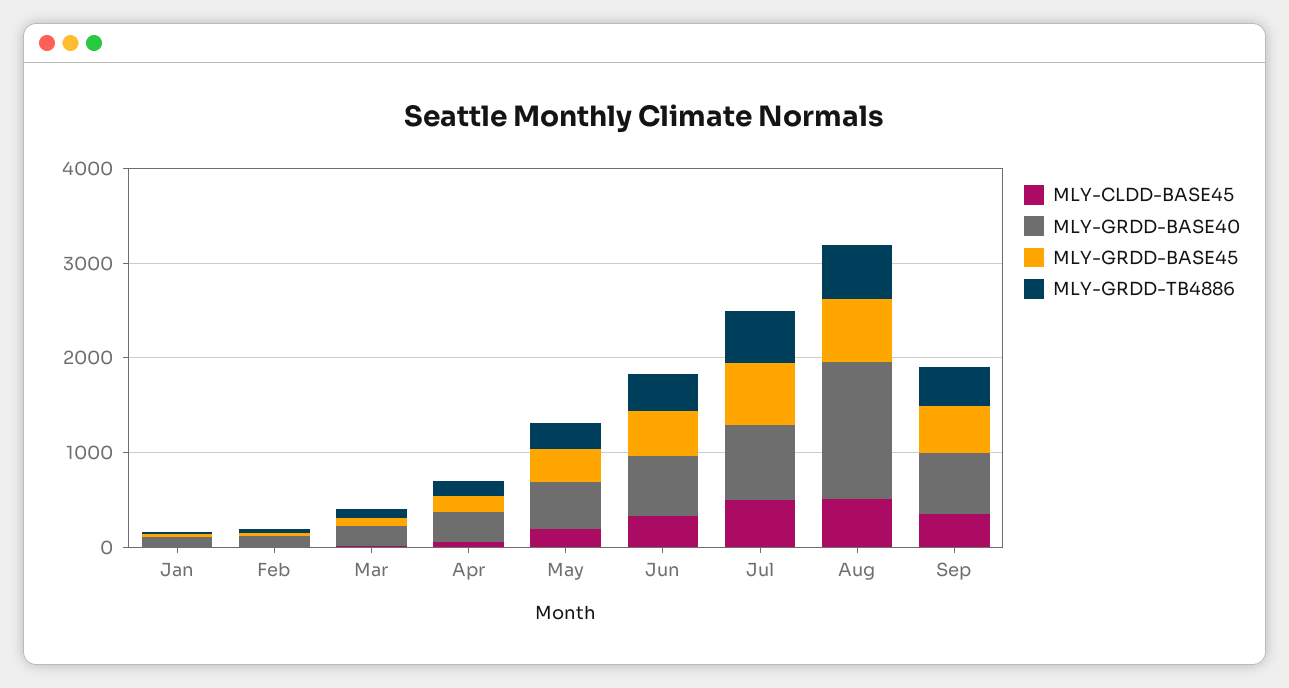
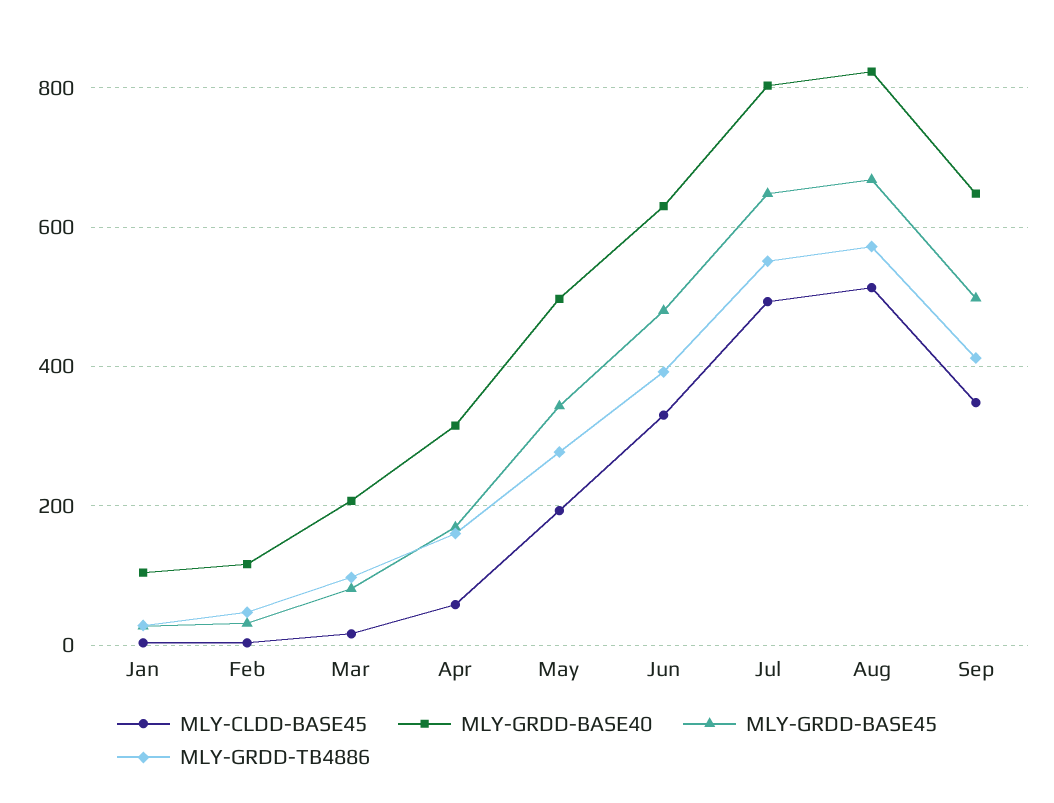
  {
    "MLY-CLDD-BASE45": {
      "Jan": 0,
      "Feb": 0,
      "Mar": 20,
      "Apr": 60,
      "May": 200,
      "Jun": 340,
      "Jul": 500,
      "Aug": 520,
      "Sep": 340
    },
    "MLY-GRDD-BASE40": {
      "Jan": 100,
      "Feb": 120,
      "Mar": 200,
      "Apr": 320,
      "May": 500,
      "Jun": 640,
      "Jul": 800,
-     "Aug": 1400,
+     "Aug": 820,
      "Sep": 640
    },
    "MLY-GRDD-BASE45": {
      "Jan": 20,
      "Feb": 40,
      "Mar": 80,
      "Apr": 160,
      "May": 340,
      "Jun": 480,
      "Jul": 640,
      "Aug": 660,
      "Sep": 500
    },
    "MLY-GRDD-TB4886": {
      "Jan": 20,
      "Feb": 40,
      "Mar": 100,
      "Apr": 160,
      "May": 280,
      "Jun": 400,
      "Jul": 560,
      "Aug": 580,
      "Sep": 420
    }
  }

